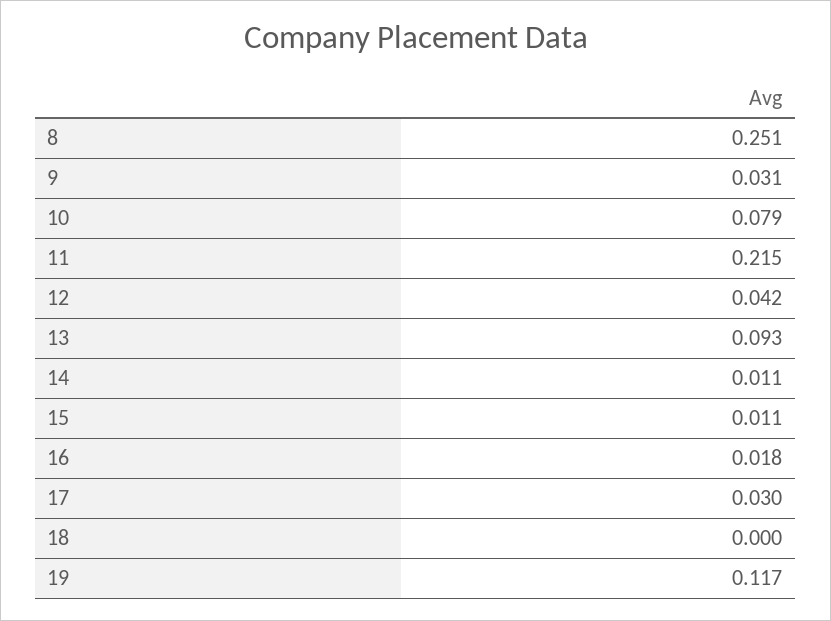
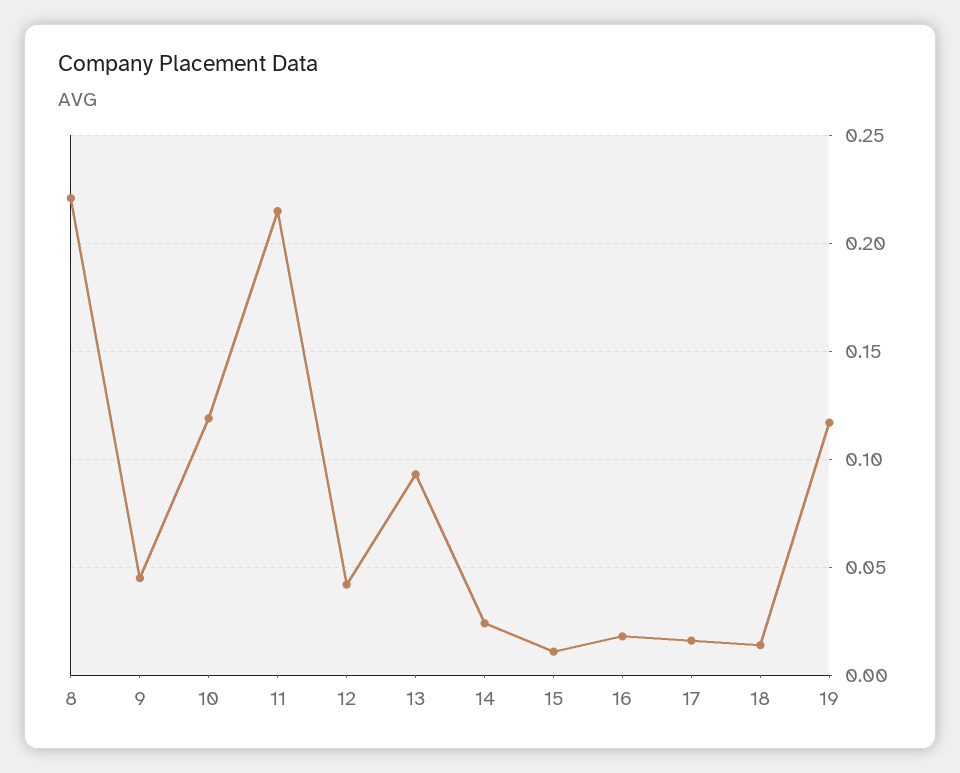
  {
-   "8": 0.251,
+   "8": 0.22,
-   "9": 0.031,
+   "9": 0.045,
-   "10": 0.079,
+   "10": 0.12,
    "11": 0.215,
    "12": 0.042,
    "13": 0.093,
-   "14": 0.011,
+   "14": 0.025,
    "15": 0.011,
    "16": 0.018,
-   "17": 0.03,
+   "17": 0.015,
-   "18": 0,
+   "18": 0.015,
    "19": 0.117
  }

